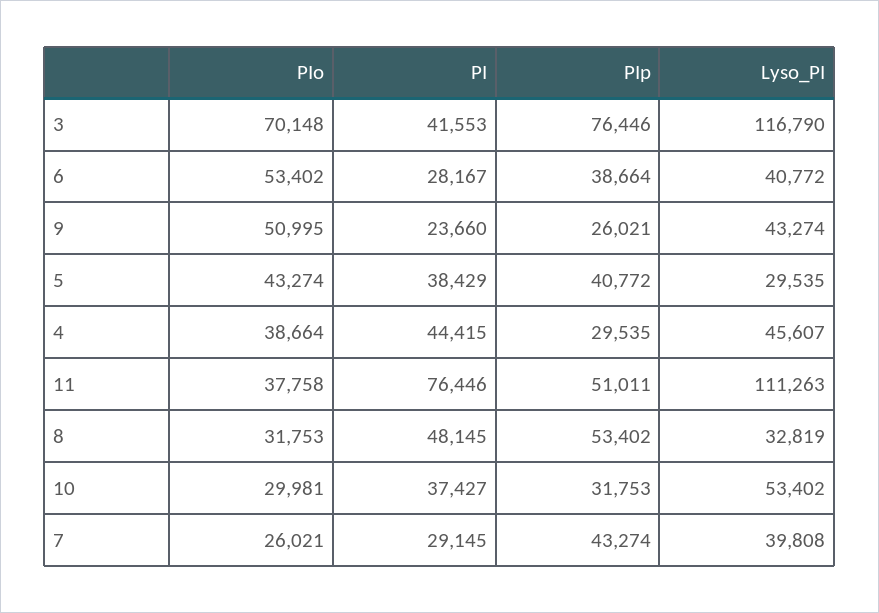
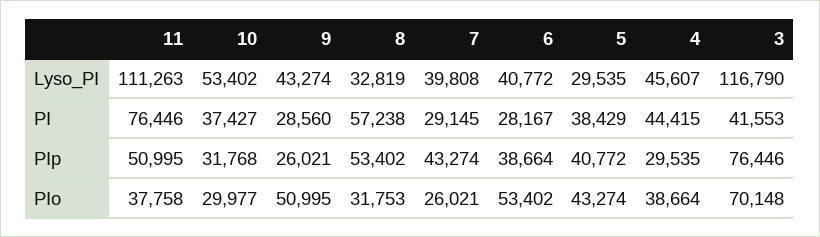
  {
    "PIo": {
      "3": 70148,
      "6": 53402,
      "9": 50995,
      "5": 43274,
      "4": 38664,
      "11": 37758,
      "8": 31753,
-     "10": 29981,
+     "10": 29977,
      "7": 26021
    },
    "PI": {
      "3": 41553,
      "6": 28167,
-     "9": 23660,
+     "9": 28560,
      "5": 38429,
      "4": 44415,
      "11": 76446,
-     "8": 48145,
+     "8": 57238,
      "10": 37427,
      "7": 29145
    },
    "PIp": {
      "3": 76446,
      "6": 38664,
      "9": 26021,
      "5": 40772,
      "4": 29535,
-     "11": 51011,
+     "11": 50995,
      "8": 53402,
-     "10": 31753,
+     "10": 31768,
      "7": 43274
    },
    "Lyso_PI": {
      "3": 116790,
      "6": 40772,
      "9": 43274,
      "5": 29535,
      "4": 45607,
      "11": 111263,
      "8": 32819,
      "10": 53402,
      "7": 39808
    }
  }

